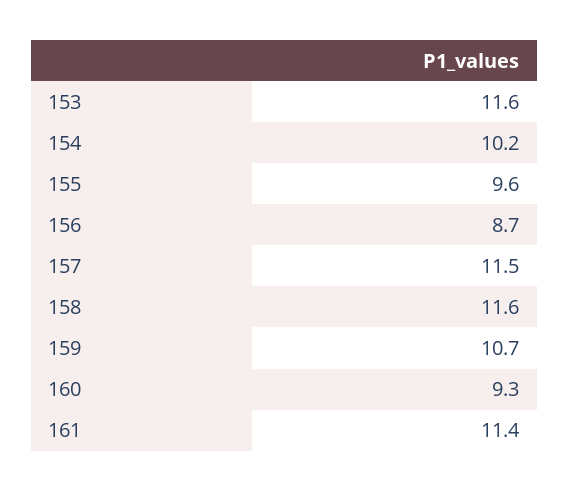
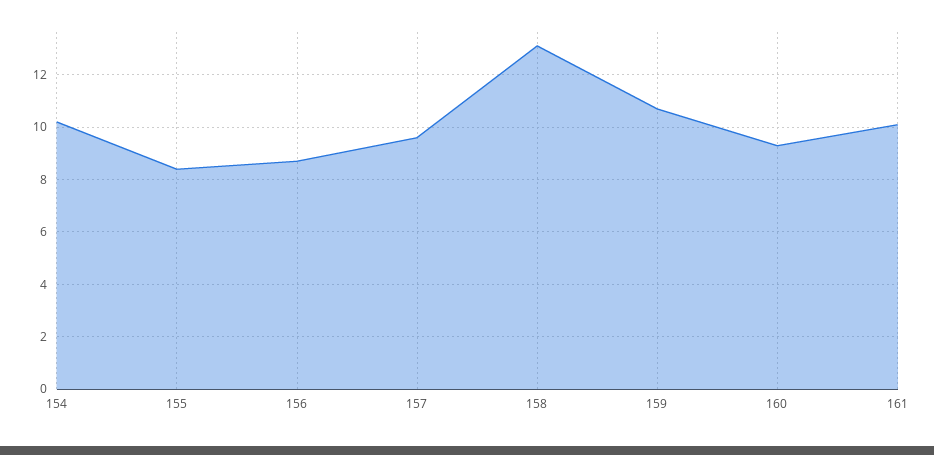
  {
-   "153": 11.6,
    "154": 10.2,
-   "155": 9.6,
+   "155": 8.5,
    "156": 8.7,
-   "157": 11.5,
+   "157": 9.5,
-   "158": 11.6,
+   "158": 13,
    "159": 10.7,
    "160": 9.3,
-   "161": 11.4
+   "161": 10
  }

